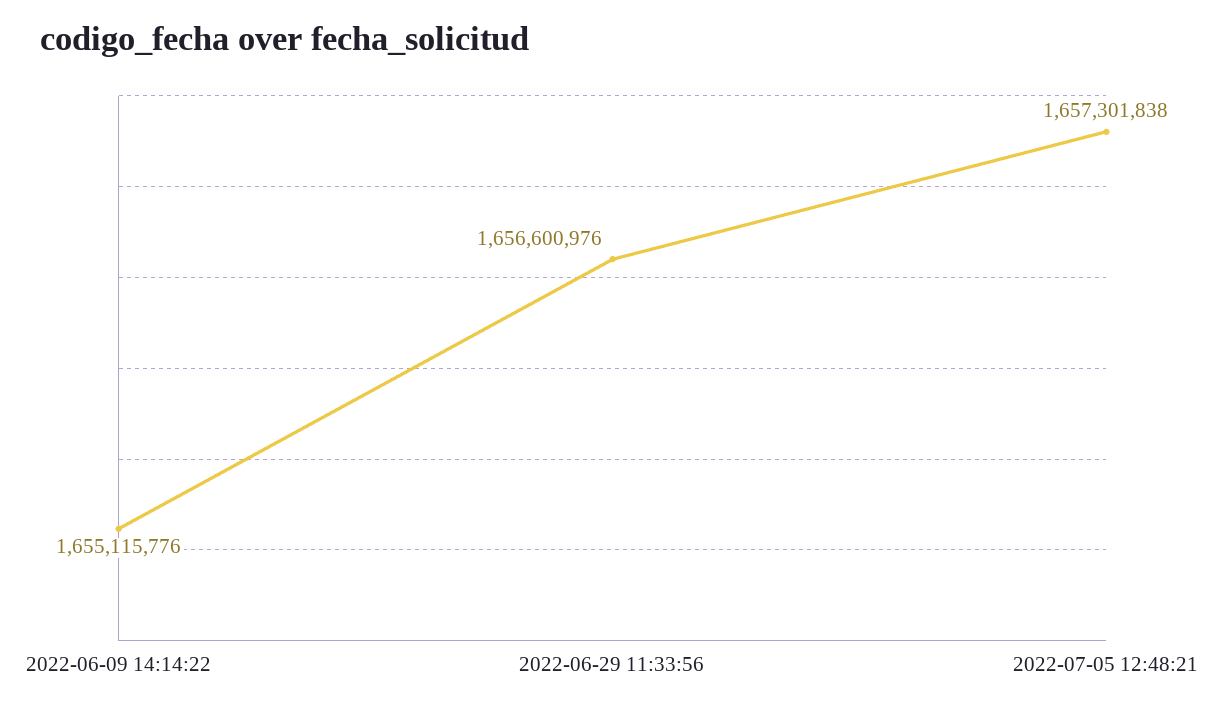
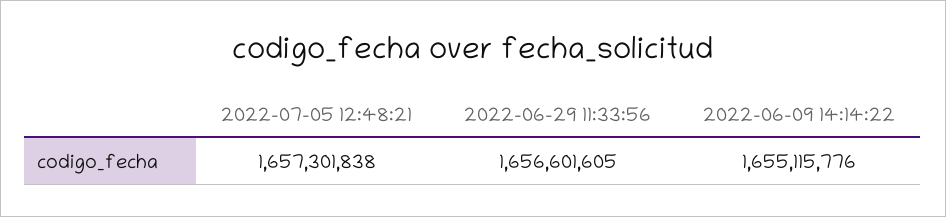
  {
    "2022-06-09 14:14:22": 1655115776,
-   "2022-06-29 11:33:56": 1656600976,
+   "2022-06-29 11:33:56": 1656601605,
    "2022-07-05 12:48:21": 1657301838
  }

